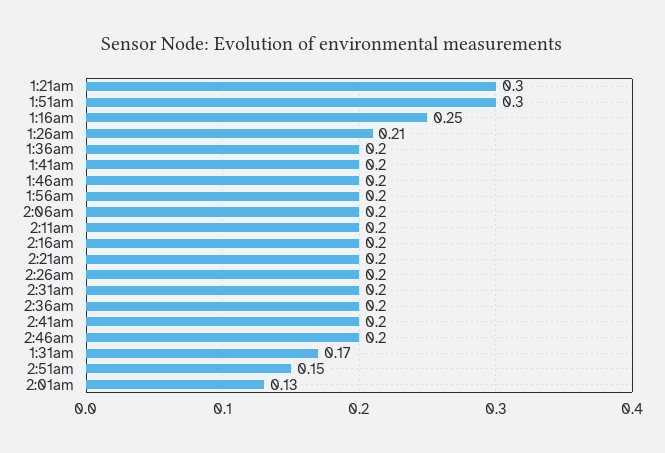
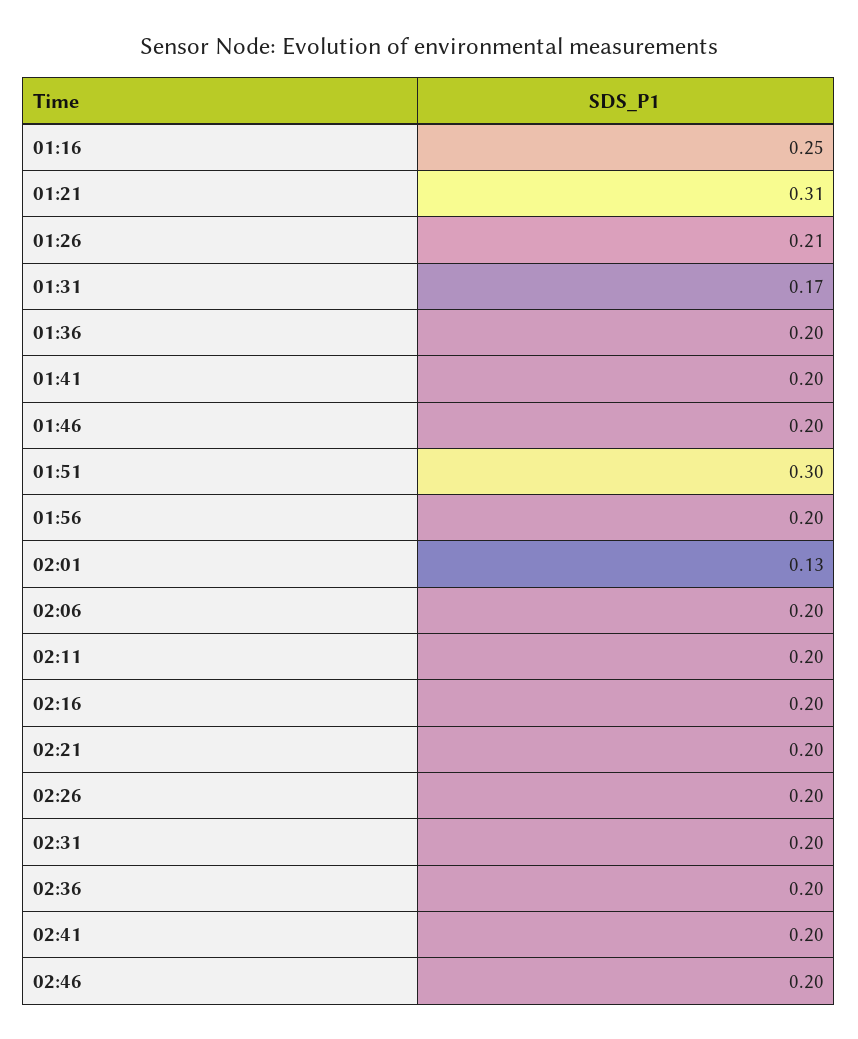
  {
-   "1:21am": 0.3,
+   "1:21am": 0.31,
    "1:51am": 0.3,
    "1:16am": 0.25,
    "1:26am": 0.21,
    "1:36am": 0.2,
    "1:41am": 0.2,
    "1:46am": 0.2,
    "1:56am": 0.2,
    "2:06am": 0.2,
    "2:11am": 0.2,
    "2:16am": 0.2,
    "2:21am": 0.2,
    "2:26am": 0.2,
    "2:31am": 0.2,
    "2:36am": 0.2,
    "2:41am": 0.2,
    "2:46am": 0.2,
    "1:31am": 0.17,
-   "2:51am": 0.15,
    "2:01am": 0.13
  }

